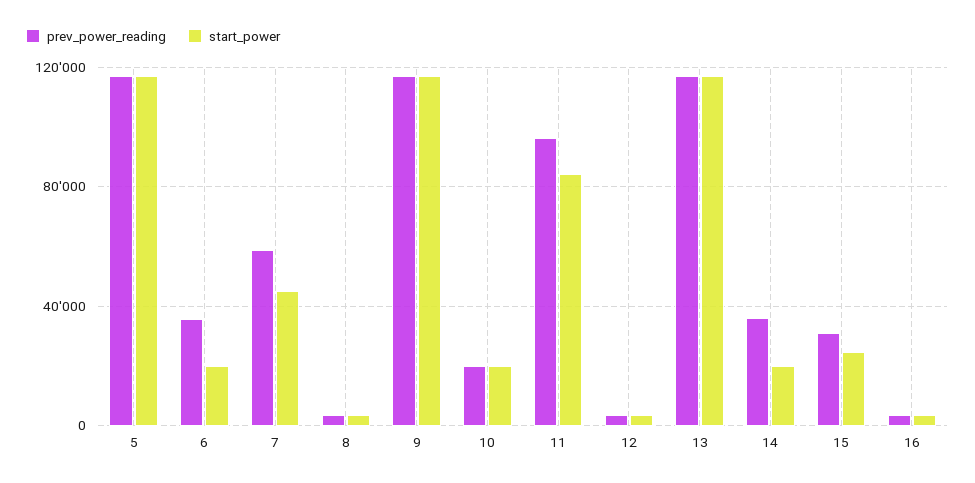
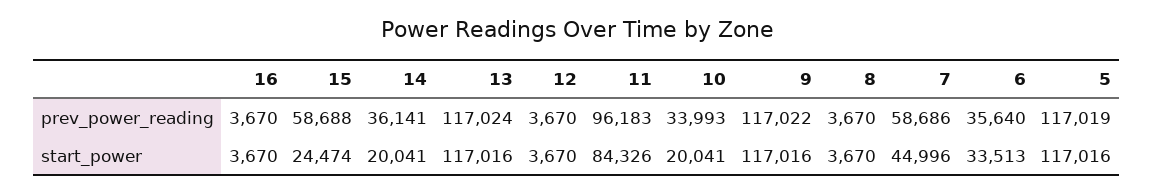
  {
    "prev_power_reading": {
      "5": 117019,
      "6": 35640,
      "7": 58686,
      "8": 3670,
      "9": 117022,
-     "10": 20000,
+     "10": 33993,
      "11": 96183,
      "12": 3670,
      "13": 117024,
      "14": 36141,
-     "15": 30000,
+     "15": 58688,
      "16": 3670
    },
    "start_power": {
      "5": 117016,
-     "6": 20000,
+     "6": 33513,
      "7": 44996,
      "8": 3670,
      "9": 117016,
      "10": 20041,
      "11": 84326,
      "12": 3670,
      "13": 117016,
      "14": 20041,
      "15": 24474,
      "16": 3670
    }
  }

